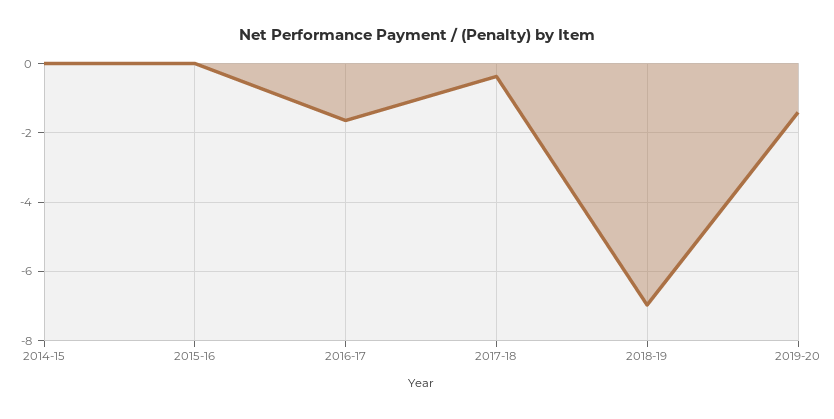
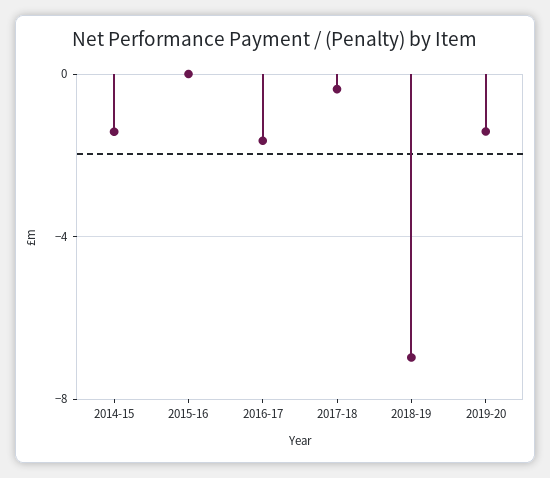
  {
-   "2014-15": 0,
+   "2014-15": -1.5,
    "2015-16": 0,
    "2016-17": -1.6,
    "2017-18": -0.4,
    "2018-19": -7,
    "2019-20": -1.4
  }

